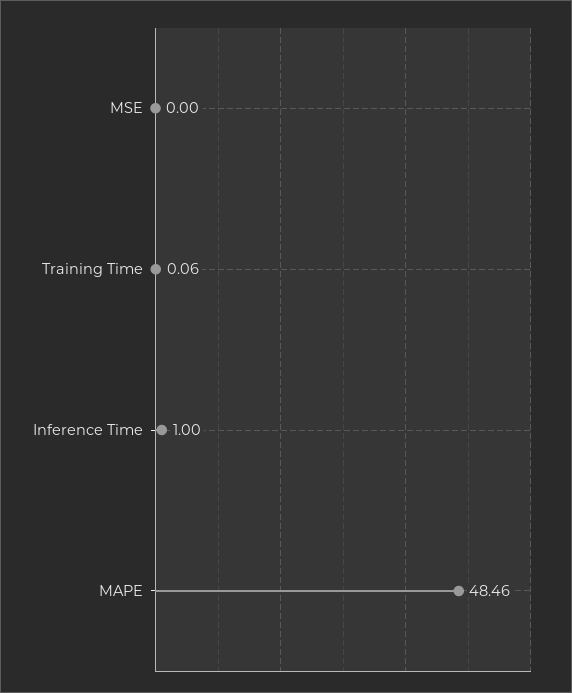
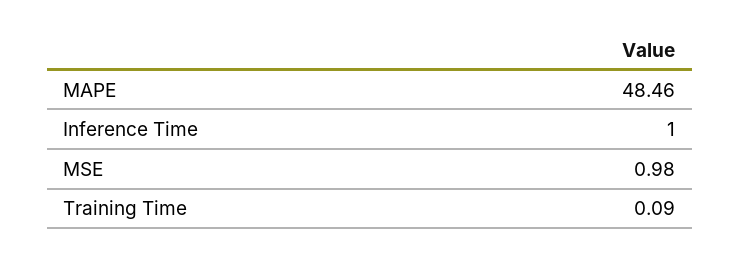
  {
-   "MSE": 0,
+   "MSE": 0.98,
-   "Training Time": 0.06,
+   "Training Time": 0.09,
    "Inference Time": 1,
    "MAPE": 48.46
  }

